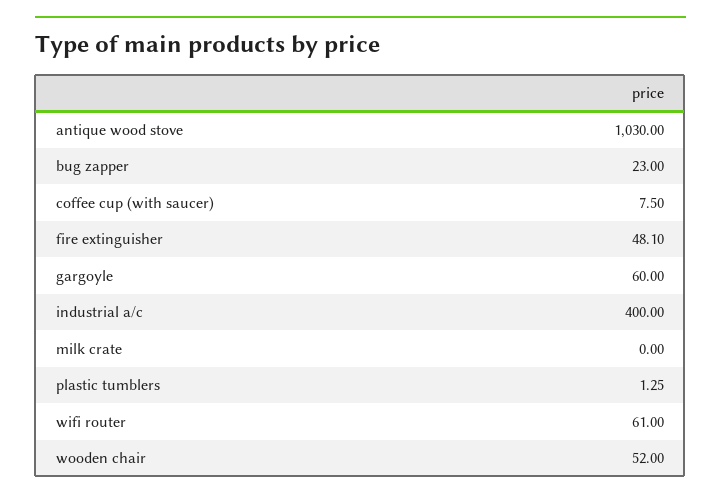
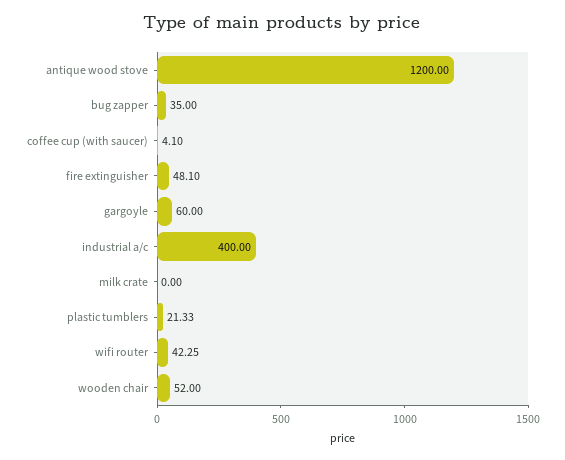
  {
-   "antique wood stove": 1030,
+   "antique wood stove": 1200,
-   "bug zapper": 23,
+   "bug zapper": 35,
-   "coffee cup (with saucer)": 7.5,
+   "coffee cup (with saucer)": 4.1,
    "fire extinguisher": 48.1,
    "gargoyle": 60,
    "industrial a/c": 400,
    "milk crate": 0,
-   "plastic tumblers": 1.25,
+   "plastic tumblers": 21.33,
-   "wifi router": 61,
+   "wifi router": 42.25,
    "wooden chair": 52
  }

